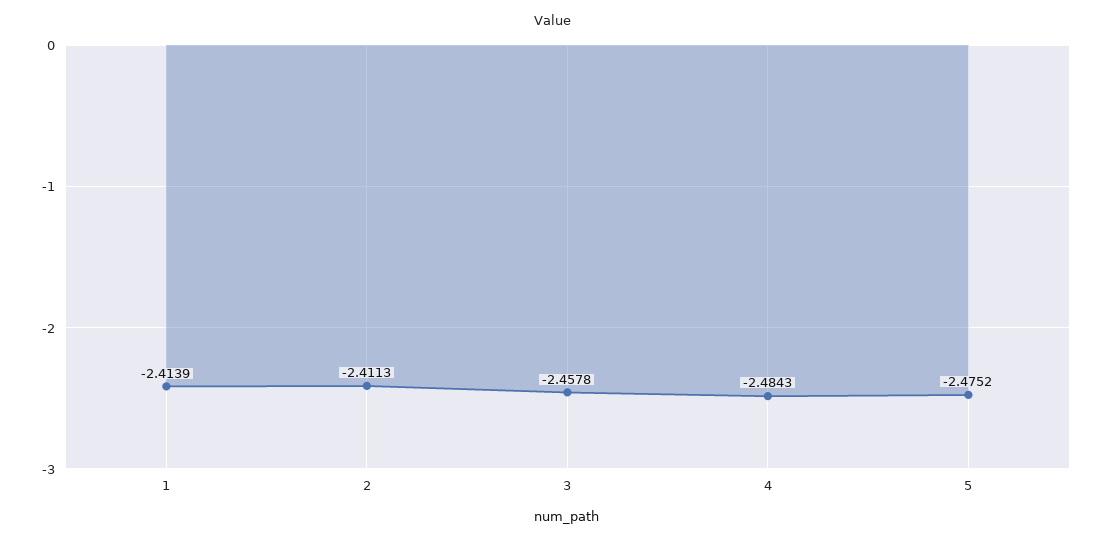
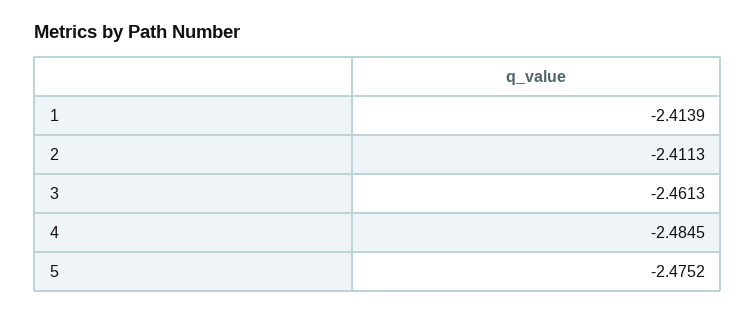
  {
    "1": -2.4139,
    "2": -2.4113,
-   "3": -2.4578,
+   "3": -2.4613,
-   "4": -2.4843,
+   "4": -2.4845,
    "5": -2.4752
  }

